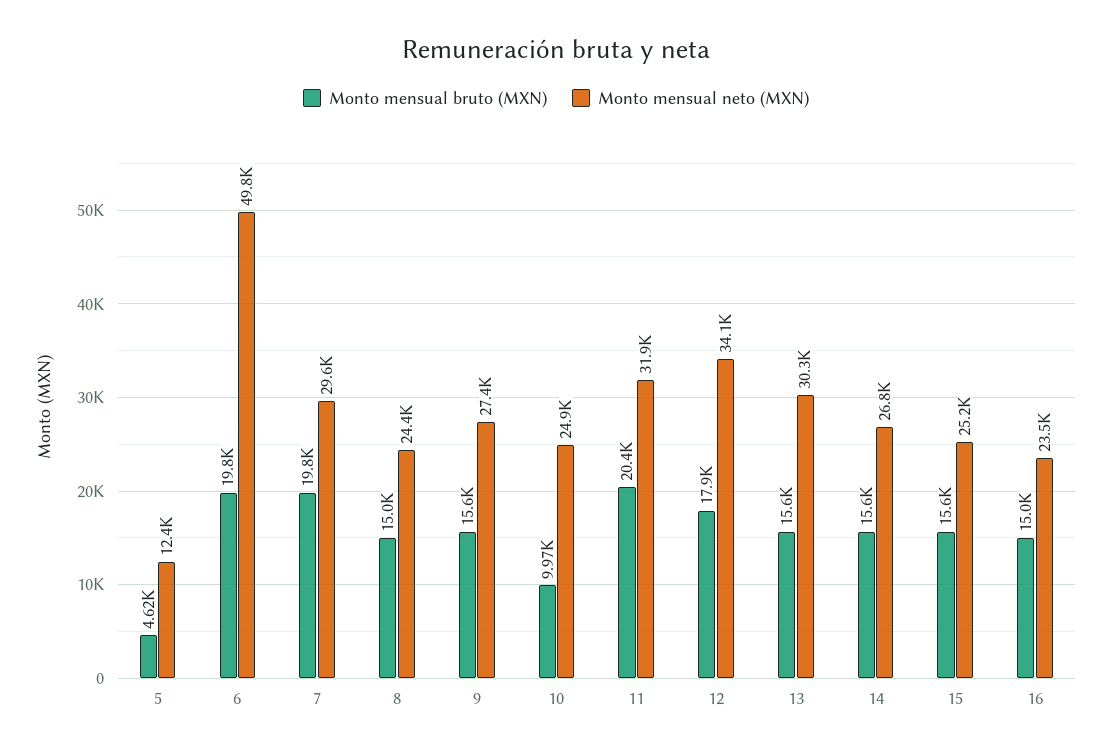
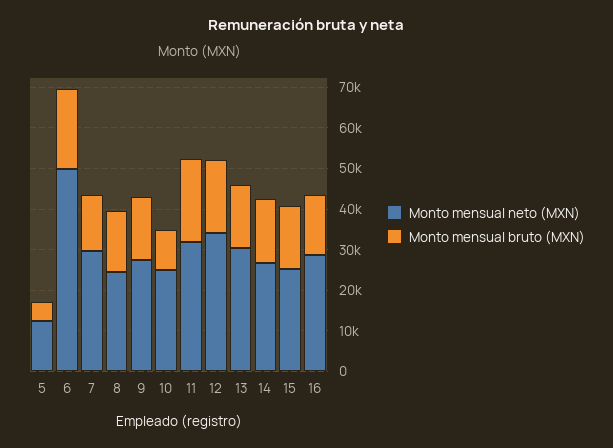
  {
    "Monto mensual bruto (MXN)": {
      "5": 4620,
      "6": 19800,
-     "7": 19800,
+     "7": 14000,
      "8": 15000,
      "9": 15600,
      "10": 9970,
      "11": 20400,
      "12": 17900,
      "13": 15600,
      "14": 15600,
      "15": 15600,
      "16": 15000
    },
    "Monto mensual neto (MXN)": {
      "5": 12400,
      "6": 49800,
      "7": 29600,
      "8": 24400,
      "9": 27400,
      "10": 24900,
      "11": 31900,
      "12": 34100,
      "13": 30300,
      "14": 26800,
      "15": 25200,
-     "16": 23500
+     "16": 28000
    }
  }

